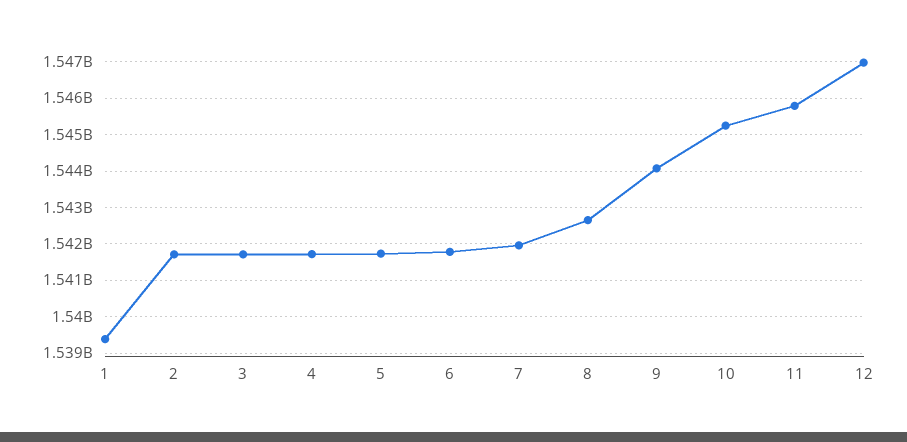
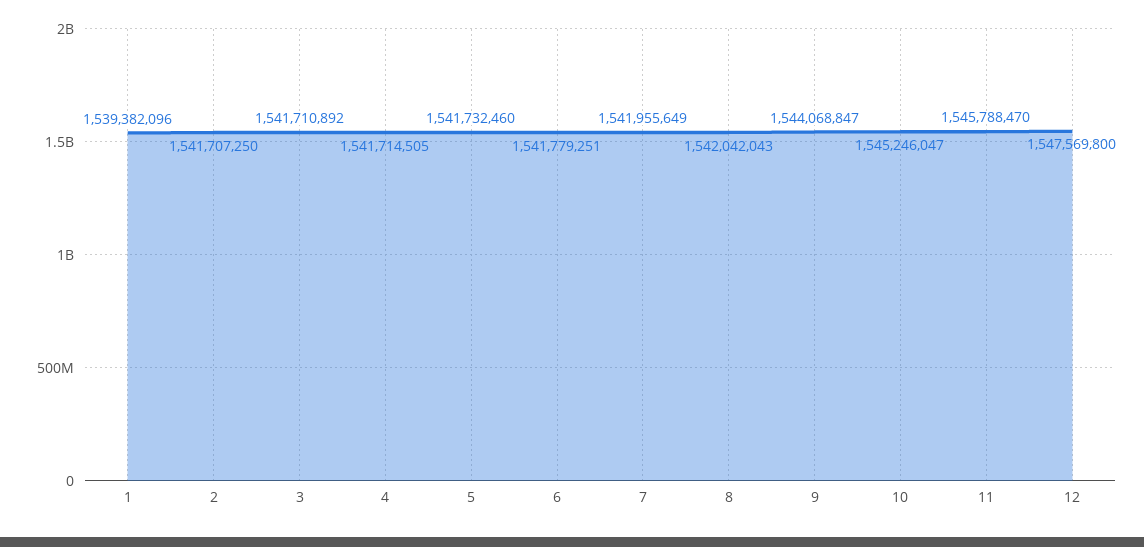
  {
    "1": 1539382096,
    "2": 1541707250,
    "3": 1541710892,
    "4": 1541714505,
    "5": 1541732460,
    "6": 1541779251,
    "7": 1541955649,
-   "8": 1542600000,
+   "8": 1542042043,
    "9": 1544068847,
    "10": 1545246047,
    "11": 1545788470,
-   "12": 1547000000
+   "12": 1547569800
  }

